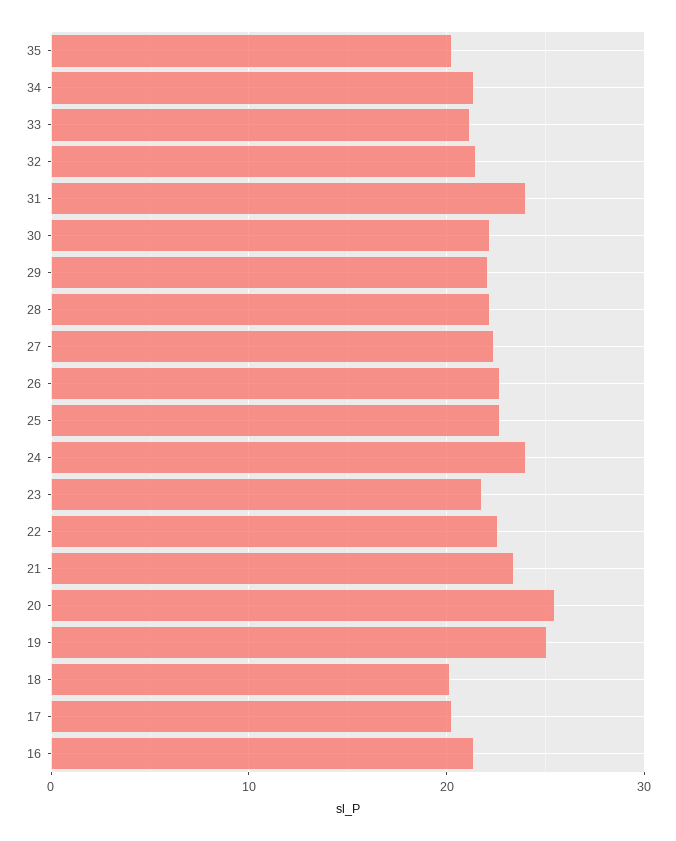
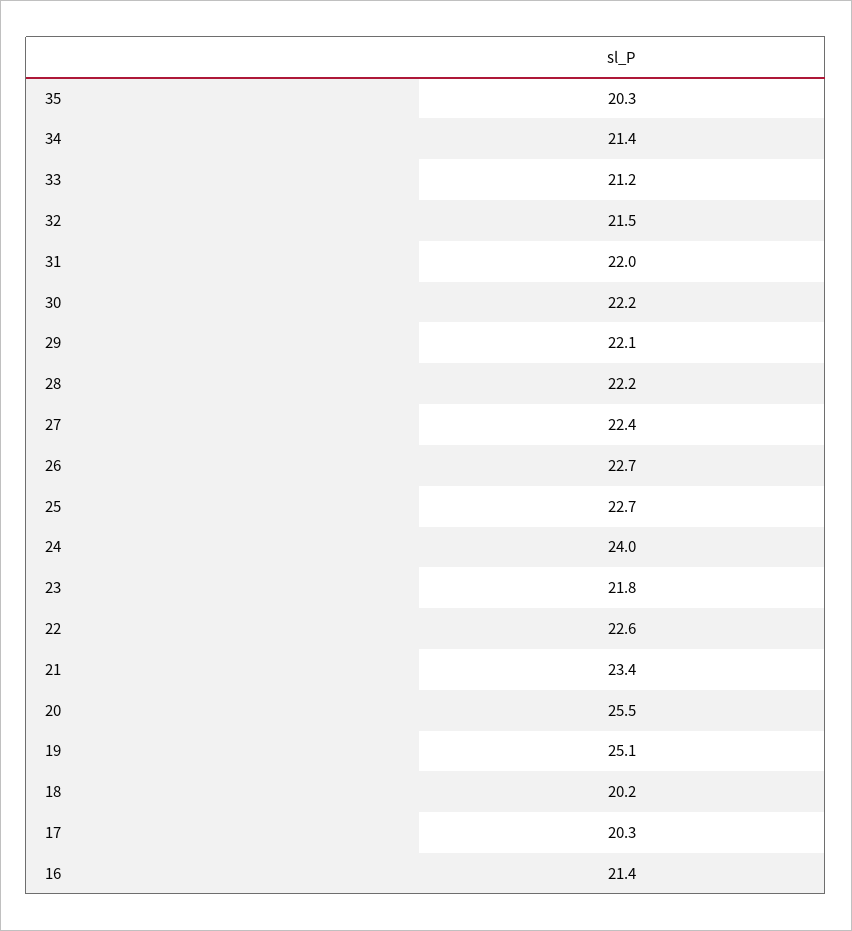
  {
    "35": 20.3,
    "34": 21.4,
    "33": 21.2,
    "32": 21.5,
-   "31": 24,
+   "31": 22,
    "30": 22.2,
    "29": 22.1,
    "28": 22.2,
    "27": 22.4,
    "26": 22.7,
    "25": 22.7,
    "24": 24,
    "23": 21.8,
    "22": 22.6,
    "21": 23.4,
    "20": 25.5,
    "19": 25.1,
    "18": 20.2,
    "17": 20.3,
    "16": 21.4
  }

